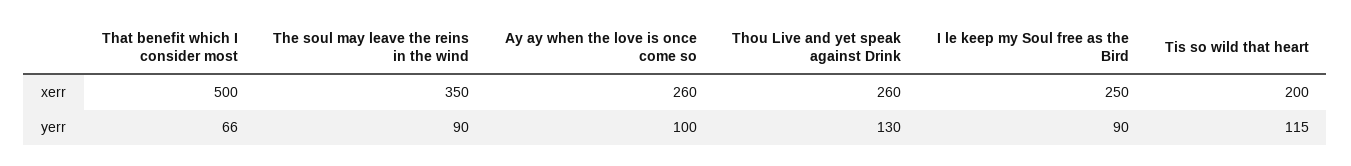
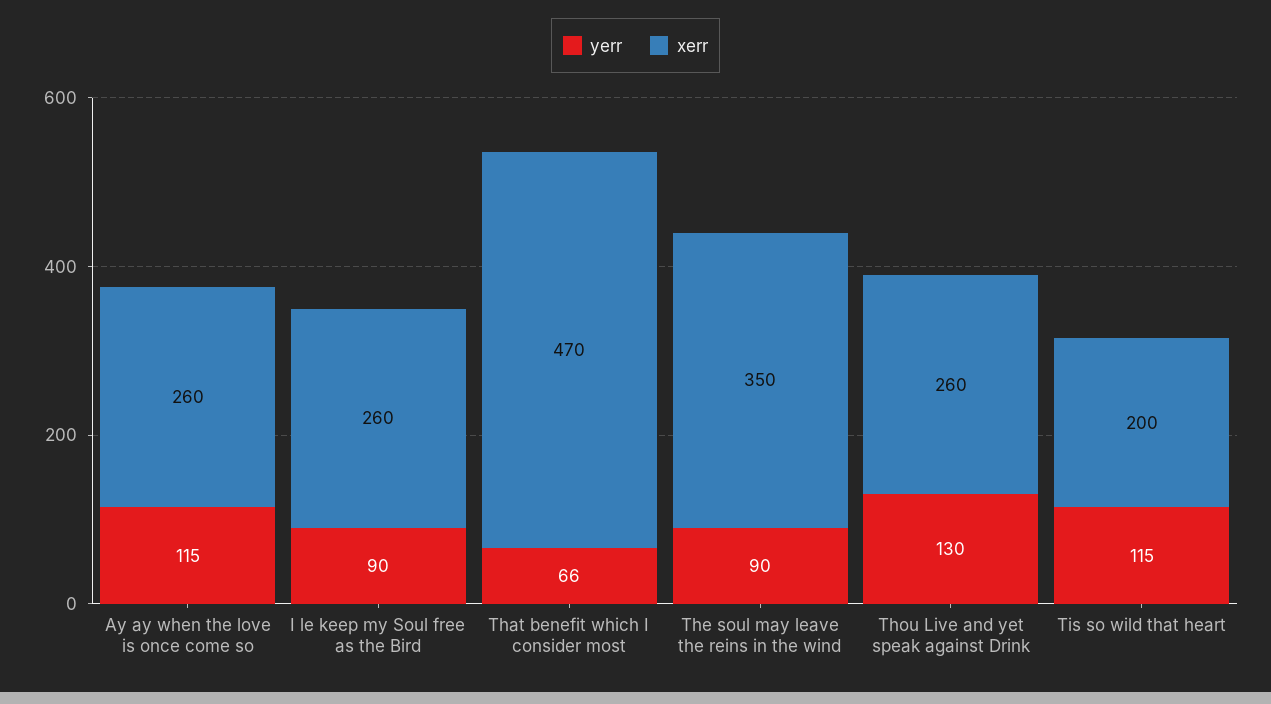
  {
    "xerr": {
-     "That benefit which I consider most": 500,
+     "That benefit which I consider most": 470,
      "The soul may leave the reins in the wind": 350,
      "Ay ay when the love is once come so": 260,
      "Thou Live and yet speak against Drink": 260,
-     "I le keep my Soul free as the Bird": 250,
+     "I le keep my Soul free as the Bird": 260,
      "Tis so wild that heart": 200
    },
    "yerr": {
      "That benefit which I consider most": 66,
      "The soul may leave the reins in the wind": 90,
-     "Ay ay when the love is once come so": 100,
+     "Ay ay when the love is once come so": 115,
      "Thou Live and yet speak against Drink": 130,
      "I le keep my Soul free as the Bird": 90,
      "Tis so wild that heart": 115
    }
  }

